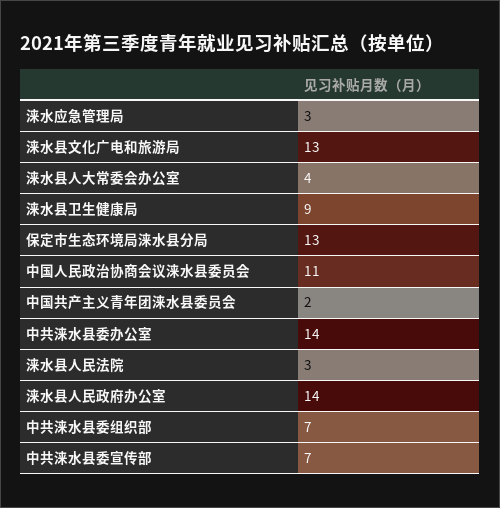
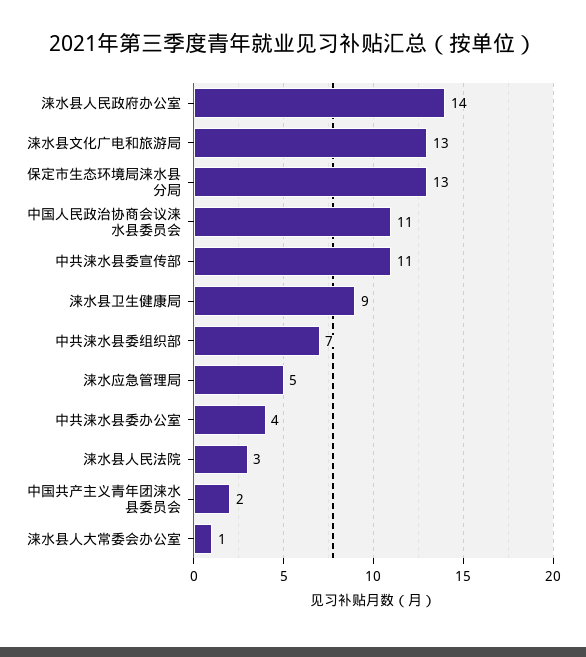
  {
-   "涞水应急管理局": 3,
+   "涞水应急管理局": 5,
    "涞水县文化广电和旅游局": 13,
-   "涞水县人大常委会办公室": 4,
+   "涞水县人大常委会办公室": 1,
    "涞水县卫生健康局": 9,
    "保定市生态环境局涞水县分局": 13,
    "中国人民政治协商会议涞水县委员会": 11,
    "中国共产主义青年团涞水县委员会": 2,
-   "中共涞水县委办公室": 14,
+   "中共涞水县委办公室": 4,
    "涞水县人民法院": 3,
    "涞水县人民政府办公室": 14,
    "中共涞水县委组织部": 7,
-   "中共涞水县委宣传部": 7
+   "中共涞水县委宣传部": 11
  }

